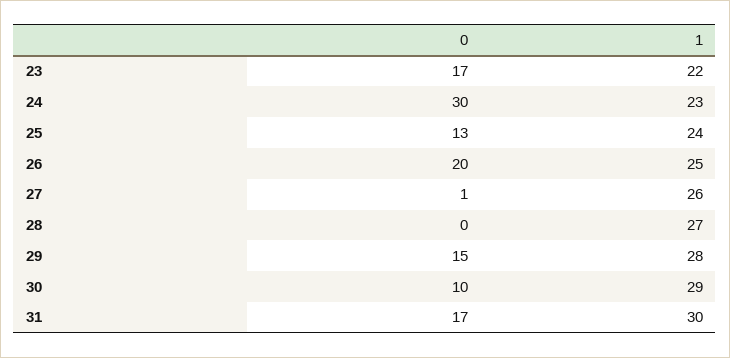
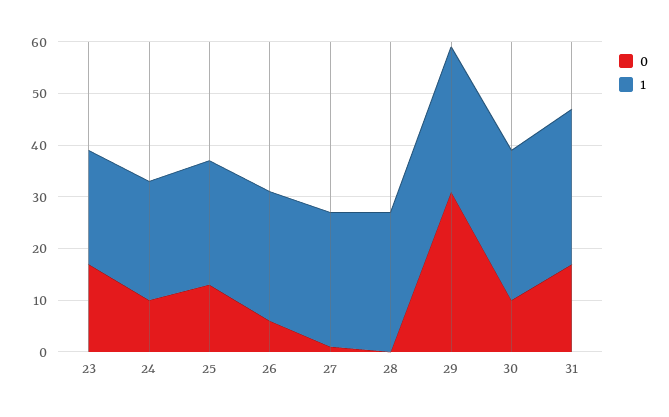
  {
    "0": {
      "23": 17,
-     "24": 30,
+     "24": 10,
      "25": 13,
-     "26": 20,
+     "26": 5,
      "27": 1,
      "28": 0,
-     "29": 15,
+     "29": 30,
      "30": 10,
      "31": 17
    },
    "1": {
      "23": 22,
      "24": 23,
      "25": 24,
      "26": 25,
      "27": 26,
      "28": 27,
      "29": 28,
      "30": 29,
      "31": 30
    }
  }

